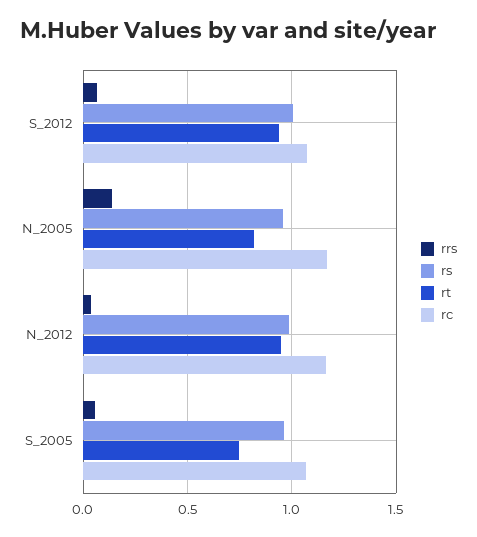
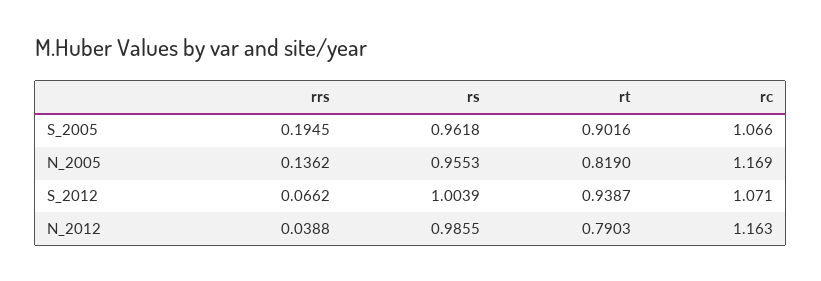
  {
    "rrs": {
      "S_2012": 0.0662,
      "N_2005": 0.1362,
      "N_2012": 0.0388,
-     "S_2005": 0.05
+     "S_2005": 0.1945
    },
    "rs": {
      "S_2012": 1.0039,
      "N_2005": 0.9553,
      "N_2012": 0.9855,
      "S_2005": 0.9618
    },
    "rt": {
      "S_2012": 0.9387,
      "N_2005": 0.819,
-     "N_2012": 0.95,
+     "N_2012": 0.7903,
-     "S_2005": 0.75
+     "S_2005": 0.9016
    },
    "rc": {
      "S_2012": 1.071,
      "N_2005": 1.169,
      "N_2012": 1.163,
      "S_2005": 1.066
    }
  }

